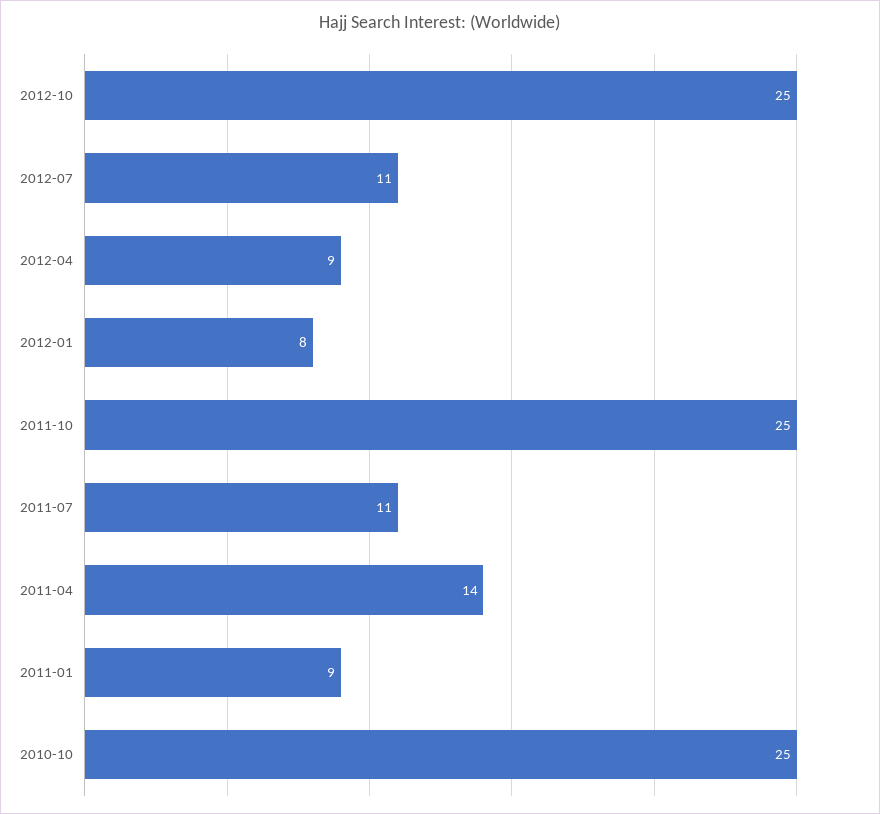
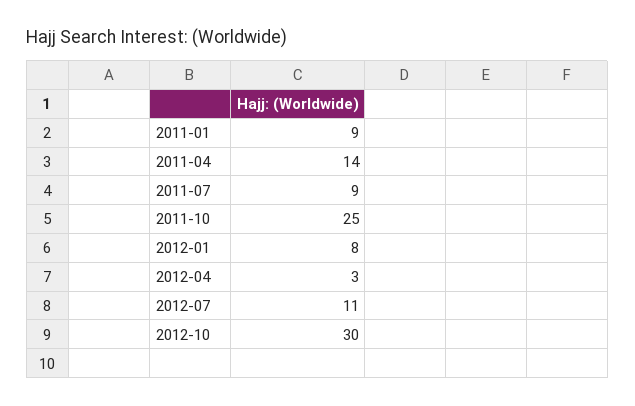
  {
-   "2012-10": 25,
+   "2012-10": 30,
    "2012-07": 11,
-   "2012-04": 9,
+   "2012-04": 3,
    "2012-01": 8,
    "2011-10": 25,
-   "2011-07": 11,
+   "2011-07": 9,
    "2011-04": 14,
-   "2011-01": 9,
+   "2011-01": 9
-   "2010-10": 25
  }

